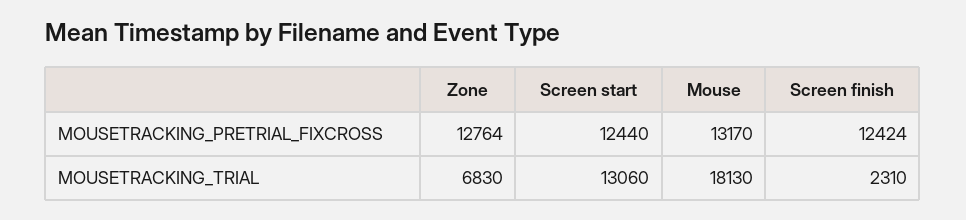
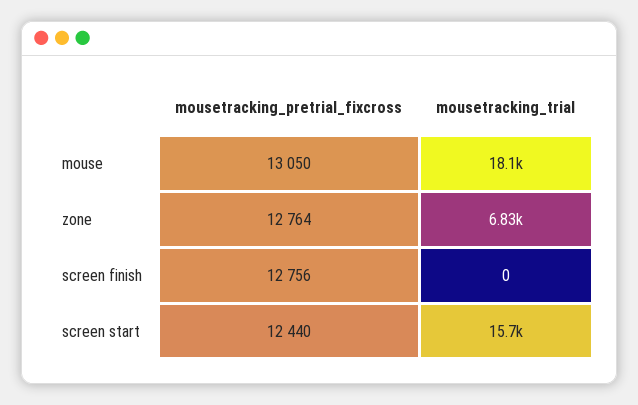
  {
    "Zone": {
      "MOUSETRACKING_PRETRIAL_FIXCROSS": 12764,
      "MOUSETRACKING_TRIAL": 6830
    },
    "Screen start": {
      "MOUSETRACKING_PRETRIAL_FIXCROSS": 12440,
-     "MOUSETRACKING_TRIAL": 13060
+     "MOUSETRACKING_TRIAL": 15700
    },
    "Mouse": {
-     "MOUSETRACKING_PRETRIAL_FIXCROSS": 13170,
+     "MOUSETRACKING_PRETRIAL_FIXCROSS": 13050,
      "MOUSETRACKING_TRIAL": 18130
    },
    "Screen finish": {
-     "MOUSETRACKING_PRETRIAL_FIXCROSS": 12424,
+     "MOUSETRACKING_PRETRIAL_FIXCROSS": 12756,
-     "MOUSETRACKING_TRIAL": 2310
+     "MOUSETRACKING_TRIAL": 0
    }
  }

